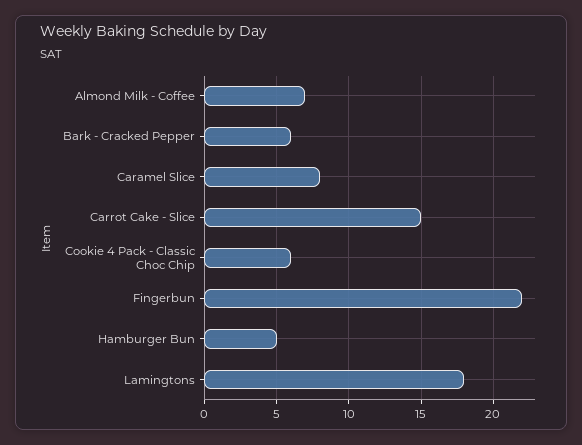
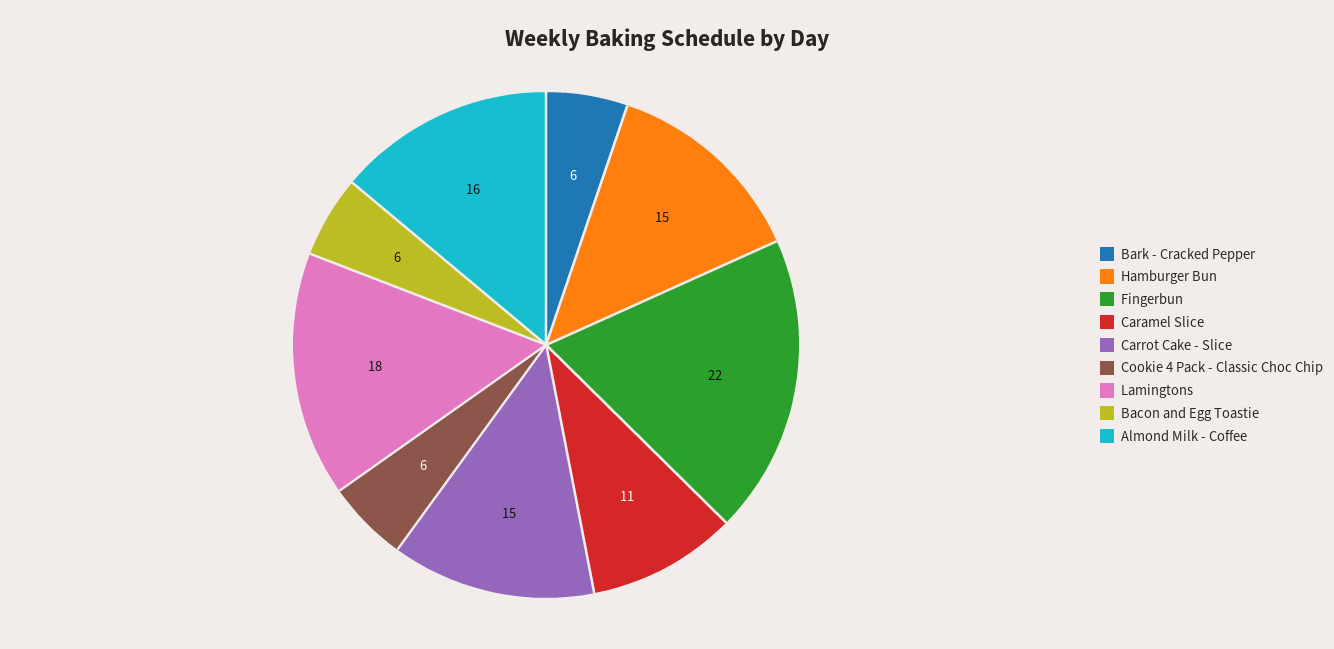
  {
-   "Almond Milk - Coffee": 7,
+   "Almond Milk - Coffee": 16,
    "Bark - Cracked Pepper": 6,
-   "Caramel Slice": 8,
+   "Caramel Slice": 11,
    "Carrot Cake - Slice": 15,
    "Cookie 4 Pack - Classic Choc Chip": 6,
    "Fingerbun": 22,
-   "Hamburger Bun": 5,
+   "Hamburger Bun": 15,
-   "Lamingtons": 18
+   "Lamingtons": 18,
+   "Bacon and Egg Toastie": 6
  }

